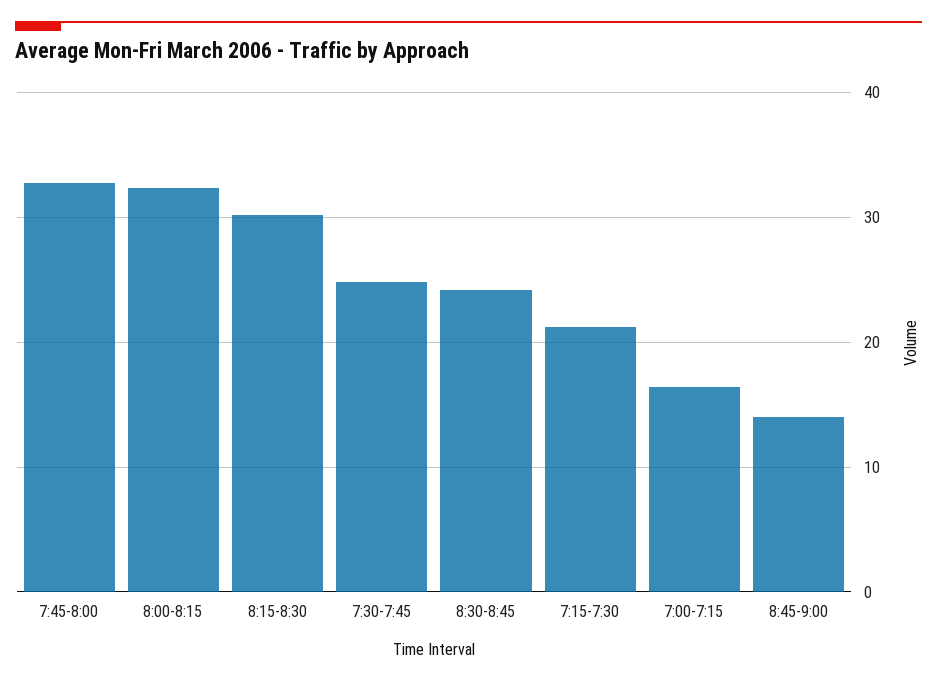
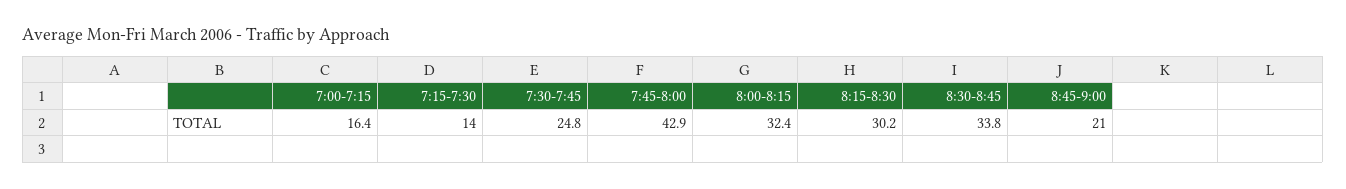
  {
-   "7:45-8:00": 33,
+   "7:45-8:00": 42.9,
    "8:00-8:15": 32.4,
    "8:15-8:30": 30.2,
    "7:30-7:45": 24.8,
-   "8:30-8:45": 24,
+   "8:30-8:45": 33.8,
-   "7:15-7:30": 21,
+   "7:15-7:30": 14,
    "7:00-7:15": 16.4,
-   "8:45-9:00": 14
+   "8:45-9:00": 21
  }

